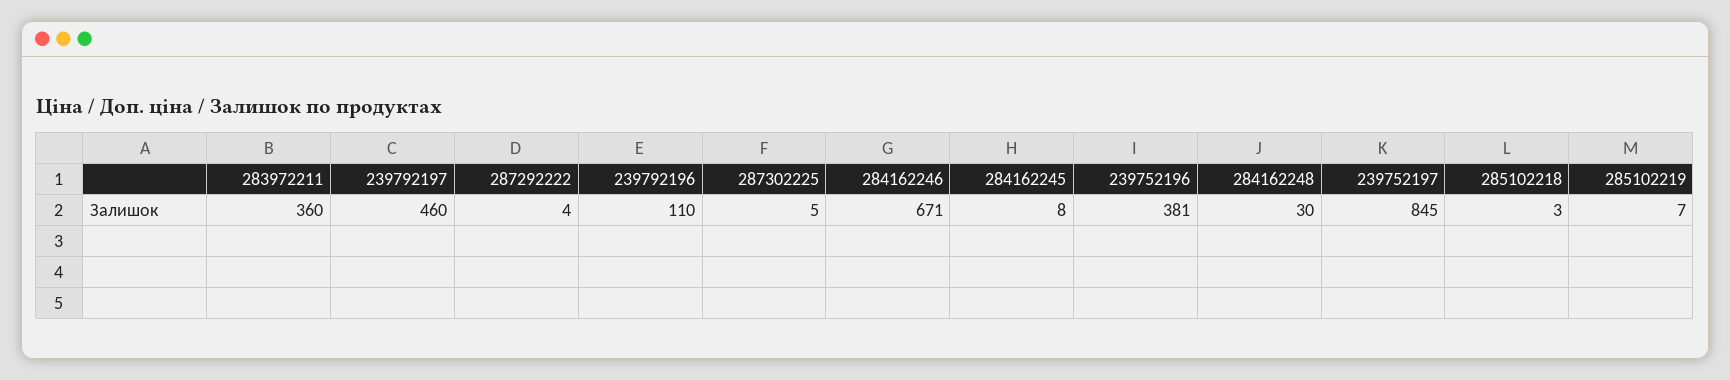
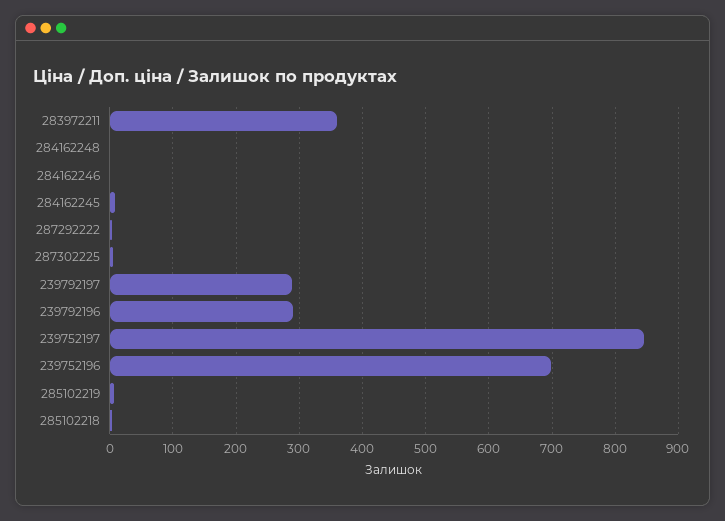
  {
    "283972211": 360,
-   "239792197": 460,
+   "239792197": 290,
    "287292222": 4,
-   "239792196": 110,
+   "239792196": 290,
    "287302225": 5,
-   "284162246": 671,
+   "284162246": 0,
    "284162245": 8,
-   "239752196": 381,
+   "239752196": 700,
-   "284162248": 30,
+   "284162248": 0,
    "239752197": 845,
    "285102218": 3,
    "285102219": 7
  }

